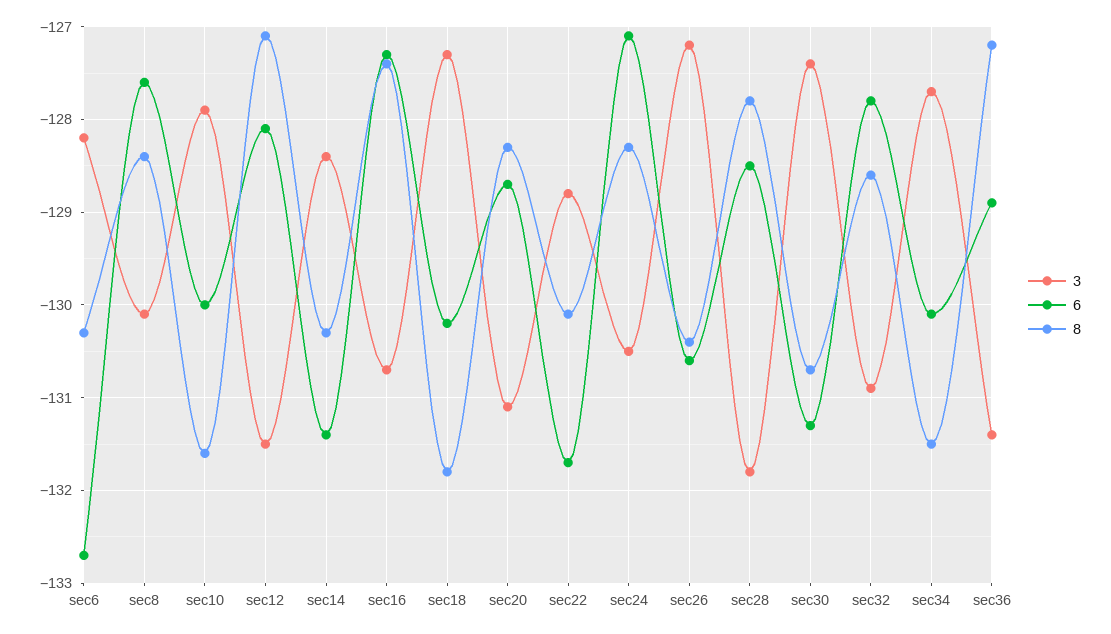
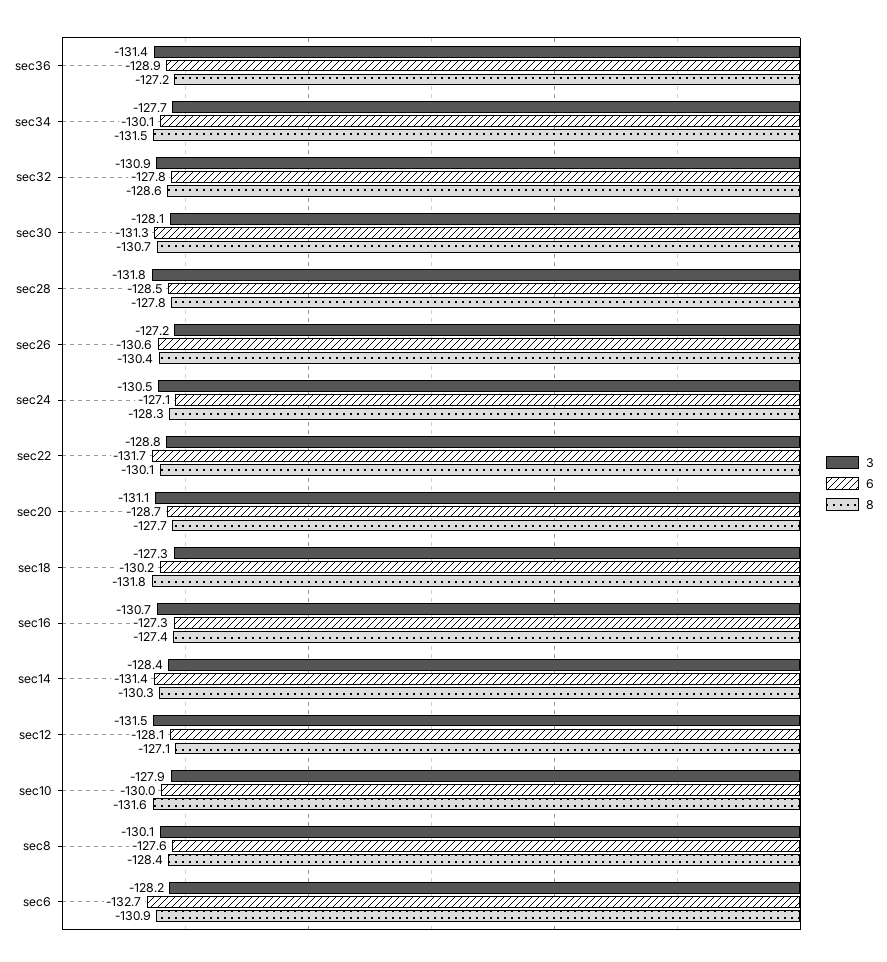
  {
    "3": {
      "sec6": -128.2,
      "sec8": -130.1,
      "sec10": -127.9,
      "sec12": -131.5,
      "sec14": -128.4,
      "sec16": -130.7,
      "sec18": -127.3,
      "sec20": -131.1,
      "sec22": -128.8,
      "sec24": -130.5,
      "sec26": -127.2,
      "sec28": -131.8,
-     "sec30": -127.4,
+     "sec30": -128.1,
      "sec32": -130.9,
      "sec34": -127.7,
      "sec36": -131.4
    },
    "6": {
      "sec6": -132.7,
      "sec8": -127.6,
      "sec10": -130,
      "sec12": -128.1,
      "sec14": -131.4,
      "sec16": -127.3,
      "sec18": -130.2,
      "sec20": -128.7,
      "sec22": -131.7,
      "sec24": -127.1,
      "sec26": -130.6,
      "sec28": -128.5,
      "sec30": -131.3,
      "sec32": -127.8,
      "sec34": -130.1,
      "sec36": -128.9
    },
    "8": {
-     "sec6": -130.3,
+     "sec6": -130.9,
      "sec8": -128.4,
      "sec10": -131.6,
      "sec12": -127.1,
      "sec14": -130.3,
      "sec16": -127.4,
      "sec18": -131.8,
-     "sec20": -128.3,
+     "sec20": -127.7,
      "sec22": -130.1,
      "sec24": -128.3,
      "sec26": -130.4,
      "sec28": -127.8,
      "sec30": -130.7,
      "sec32": -128.6,
      "sec34": -131.5,
      "sec36": -127.2
    }
  }

